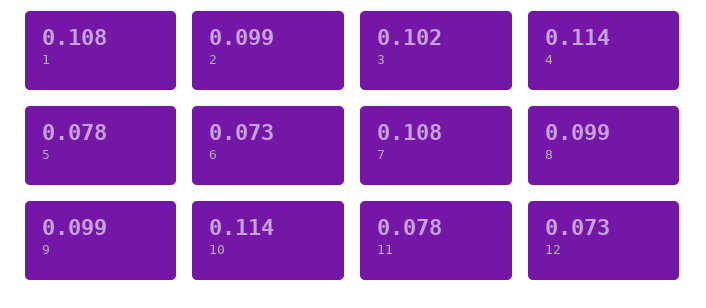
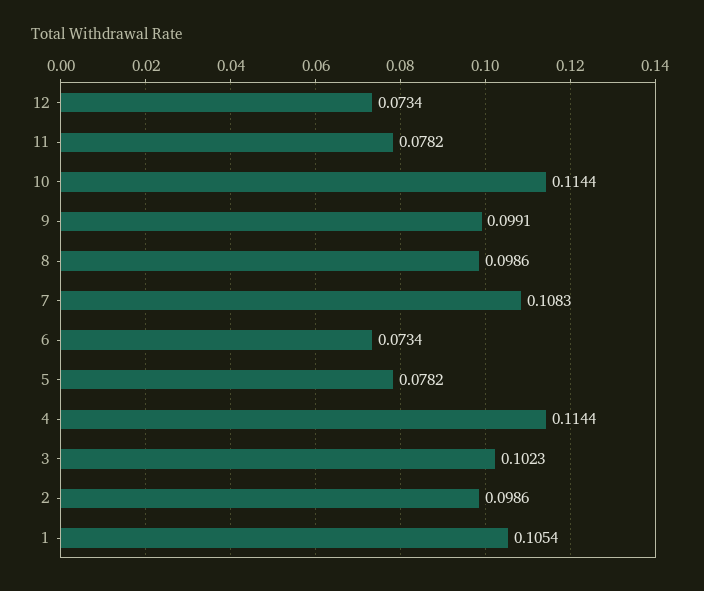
  {
-   "1": 0.108,
+   "1": 0.1054,
    "2": 0.0986,
    "3": 0.1023,
    "4": 0.1144,
    "5": 0.0782,
    "6": 0.0734,
    "7": 0.1083,
    "8": 0.0986,
    "9": 0.0991,
    "10": 0.1144,
    "11": 0.0782,
    "12": 0.0734
  }

